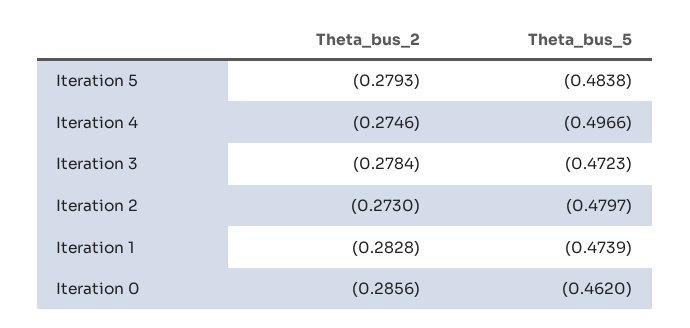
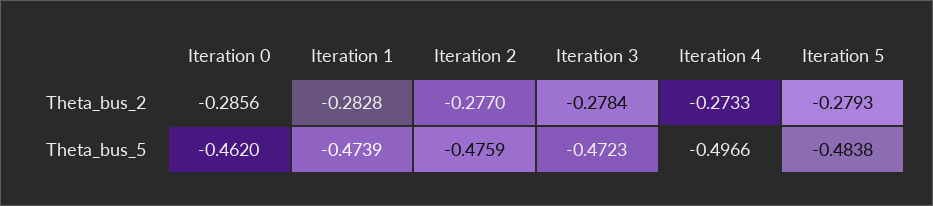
  {
    "Theta_bus_2": {
      "Iteration 5": -0.2793,
-     "Iteration 4": -0.2746,
+     "Iteration 4": -0.2733,
      "Iteration 3": -0.2784,
-     "Iteration 2": -0.273,
+     "Iteration 2": -0.277,
      "Iteration 1": -0.2828,
      "Iteration 0": -0.2856
    },
    "Theta_bus_5": {
      "Iteration 5": -0.4838,
      "Iteration 4": -0.4966,
      "Iteration 3": -0.4723,
-     "Iteration 2": -0.4797,
+     "Iteration 2": -0.4759,
      "Iteration 1": -0.4739,
      "Iteration 0": -0.462
    }
  }

